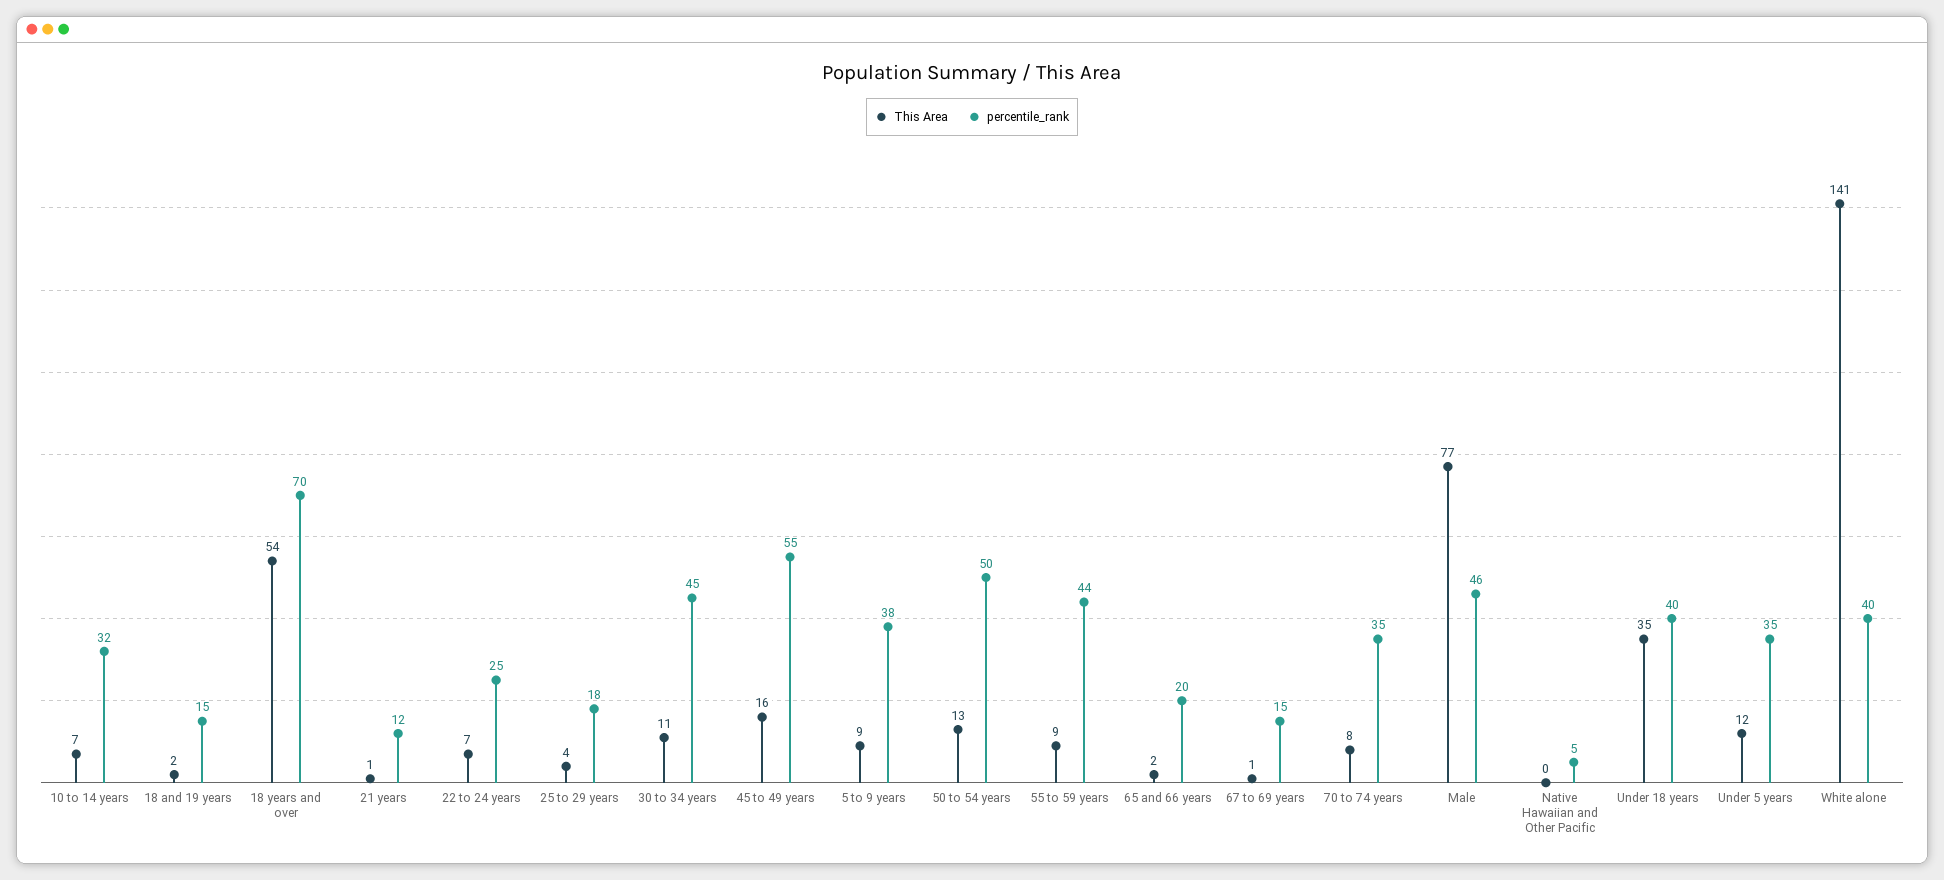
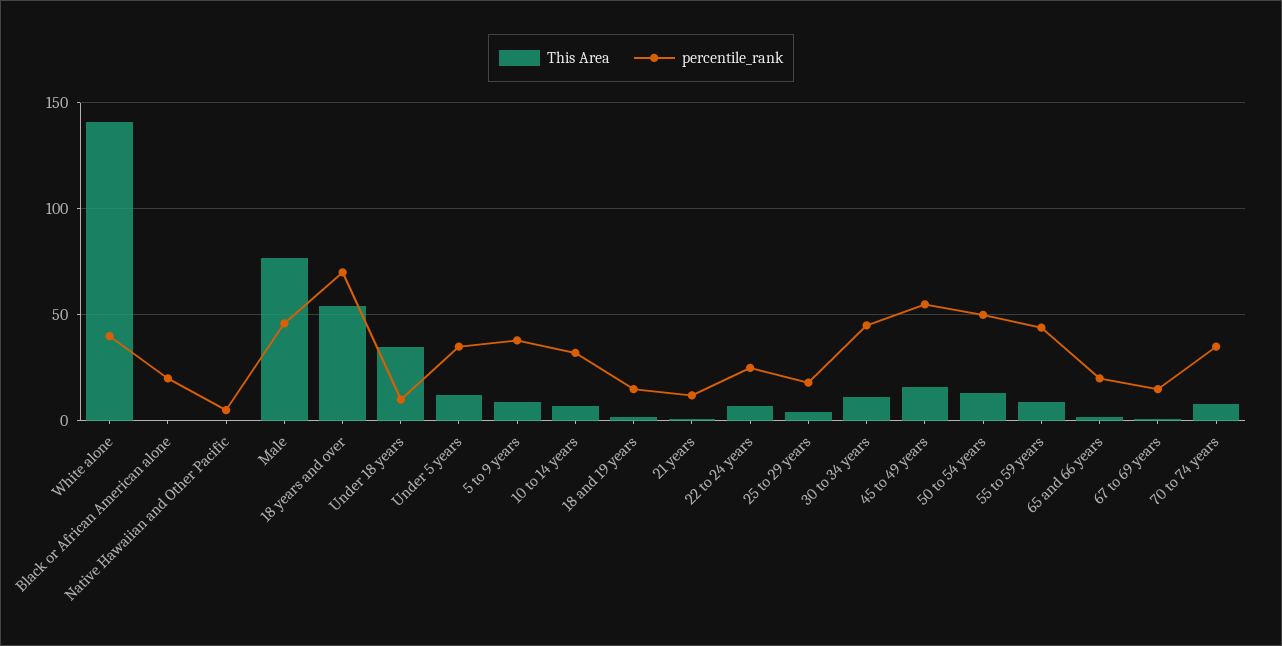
  {
    "This Area": {
      "10 to 14 years": 7,
      "18 and 19 years": 2,
      "18 years and over": 54,
      "21 years": 1,
      "22 to 24 years": 7,
      "25 to 29 years": 4,
      "30 to 34 years": 11,
      "45 to 49 years": 16,
      "5 to 9 years": 9,
      "50 to 54 years": 13,
      "55 to 59 years": 9,
      "65 and 66 years": 2,
      "67 to 69 years": 1,
      "70 to 74 years": 8,
      "Male": 77,
      "Native Hawaiian and Other Pacific": 0,
      "Under 18 years": 35,
      "Under 5 years": 12,
-     "White alone": 141
+     "White alone": 141,
+     "Black or African American alone": 0
    },
    "percentile_rank": {
      "10 to 14 years": 32,
      "18 and 19 years": 15,
      "18 years and over": 70,
      "21 years": 12,
      "22 to 24 years": 25,
      "25 to 29 years": 18,
      "30 to 34 years": 45,
      "45 to 49 years": 55,
      "5 to 9 years": 38,
      "50 to 54 years": 50,
      "55 to 59 years": 44,
      "65 and 66 years": 20,
      "67 to 69 years": 15,
      "70 to 74 years": 35,
      "Male": 46,
      "Native Hawaiian and Other Pacific": 5,
-     "Under 18 years": 40,
+     "Under 18 years": 10,
      "Under 5 years": 35,
-     "White alone": 40
+     "White alone": 40,
+     "Black or African American alone": 20
    }
  }

